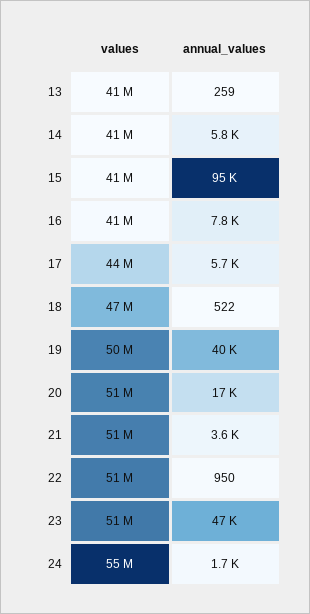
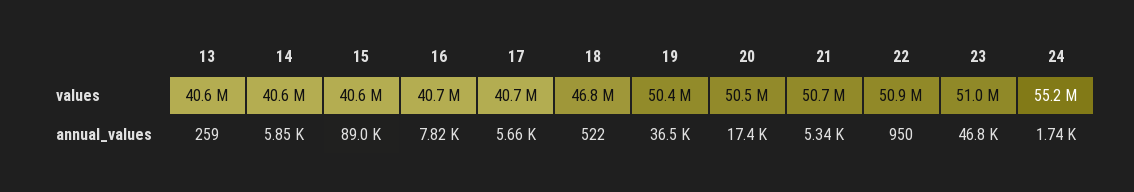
  {
    "values": {
      "13": 40600000,
      "14": 40600000,
      "15": 40600000,
      "16": 40700000,
-     "17": 44000000,
+     "17": 40700000,
      "18": 46800000,
      "19": 50400000,
      "20": 50500000,
      "21": 50700000,
      "22": 50900000,
      "23": 51000000,
      "24": 55200000
    },
    "annual_values": {
      "13": 259,
      "14": 5850,
-     "15": 95000,
+     "15": 89000,
      "16": 7820,
      "17": 5660,
      "18": 522,
-     "19": 40000,
+     "19": 36500,
      "20": 17400,
-     "21": 3600,
+     "21": 5340,
      "22": 950,
      "23": 46800,
      "24": 1740
    }
  }

